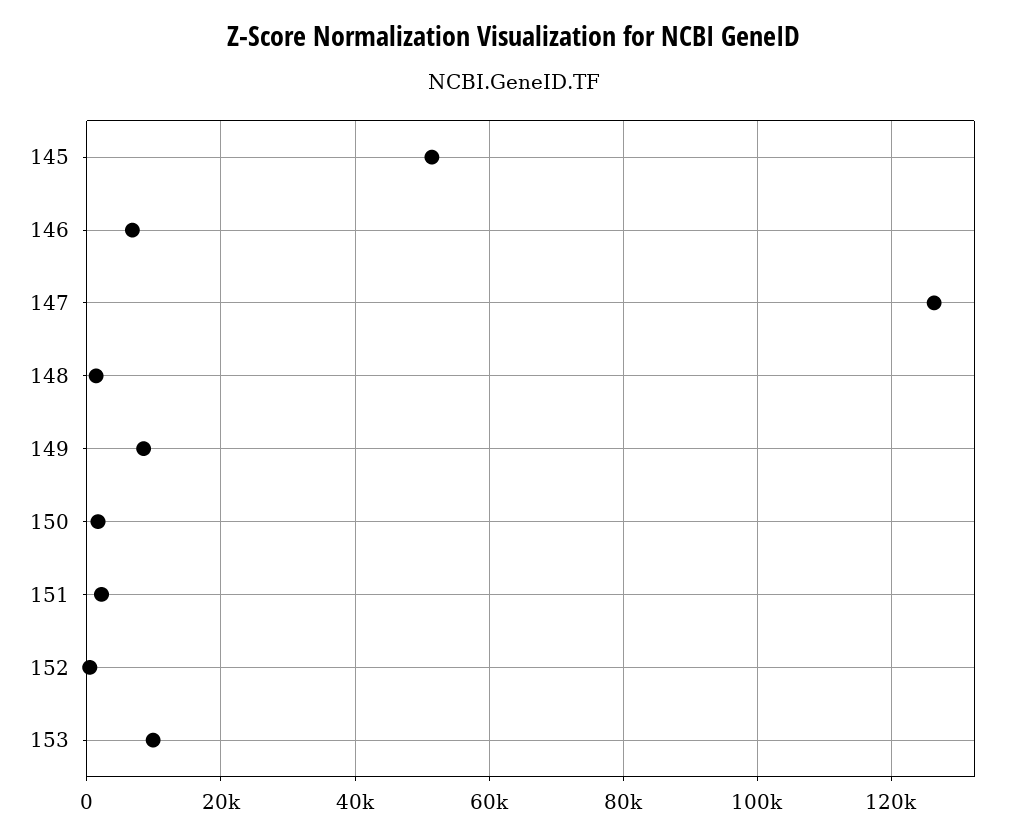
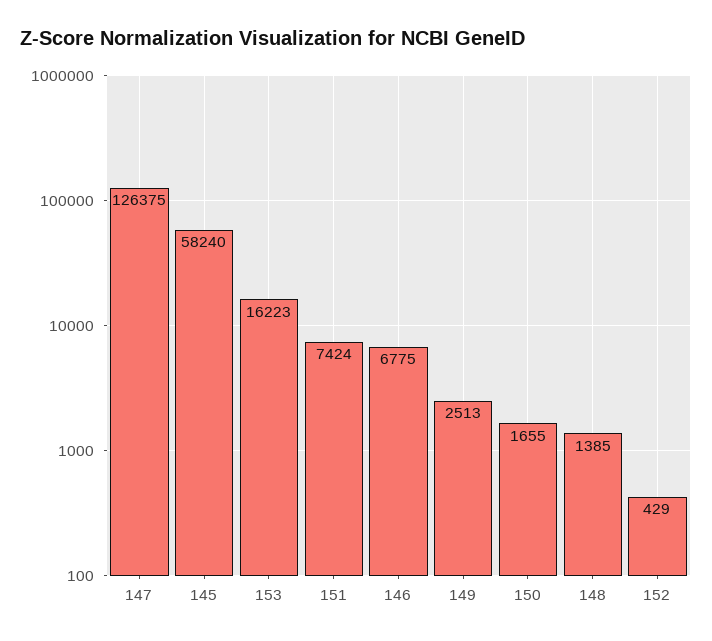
  {
-   "145": 52000,
+   "145": 58240,
    "146": 6775,
    "147": 126375,
    "148": 1385,
-   "149": 8000,
+   "149": 2513,
    "150": 1655,
-   "151": 2000,
+   "151": 7424,
    "152": 429,
-   "153": 10000
+   "153": 16223
  }

